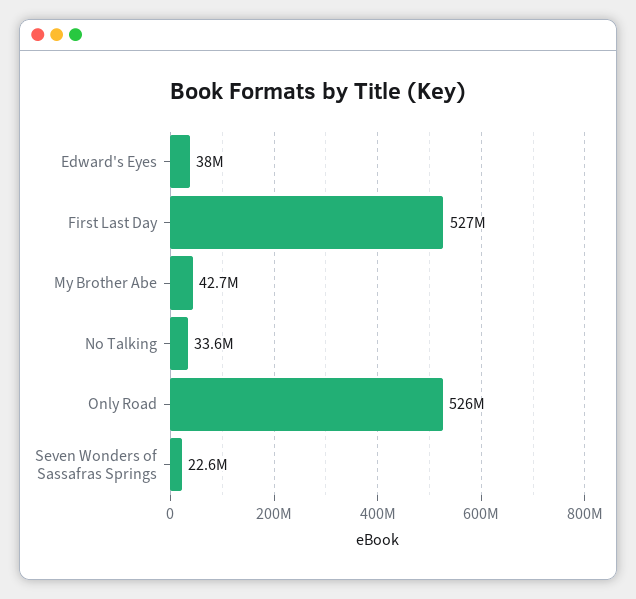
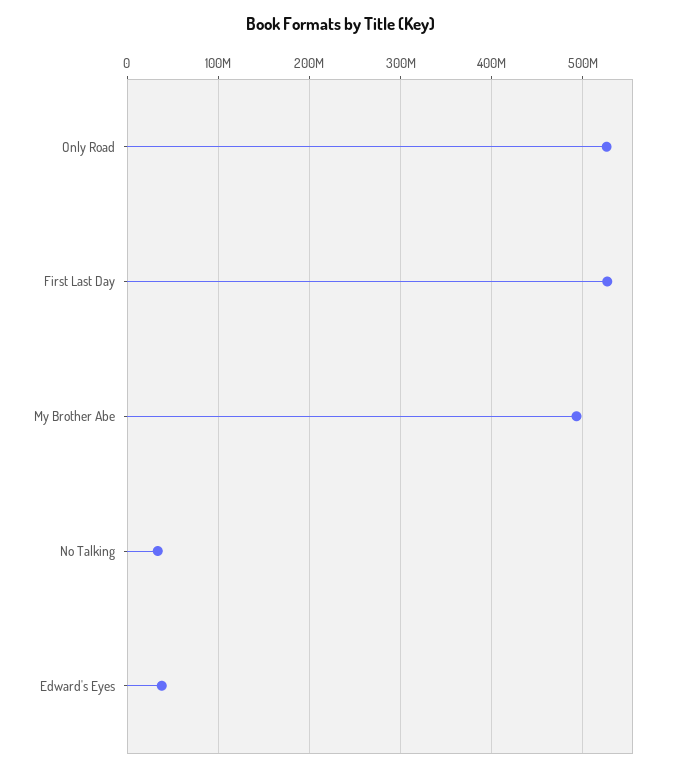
  {
    "Edward's Eyes": 38000000,
    "First Last Day": 527000000,
-   "My Brother Abe": 42700000,
+   "My Brother Abe": 490000000,
    "No Talking": 33600000,
-   "Only Road": 526000000,
+   "Only Road": 526000000
-   "Seven Wonders of Sassafras Springs": 22600000
  }

